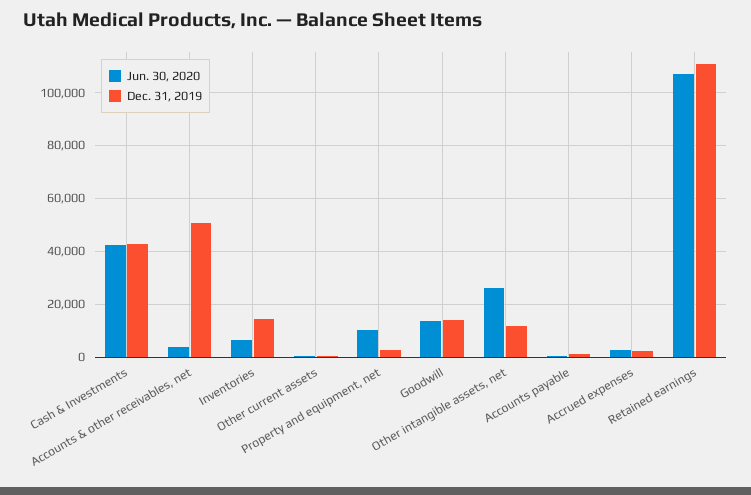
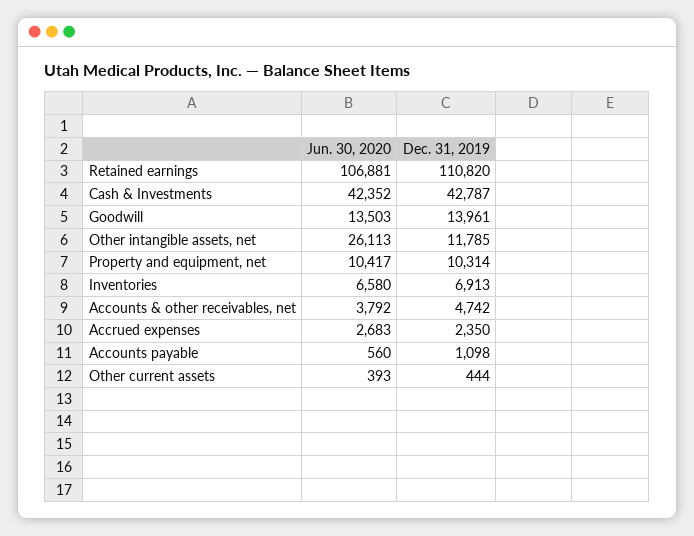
  {
    "Jun. 30, 2020": {
      "Cash & Investments": 42352,
      "Accounts & other receivables, net": 3792,
      "Inventories": 6580,
      "Other current assets": 393,
      "Property and equipment, net": 10417,
      "Goodwill": 13503,
      "Other intangible assets, net": 26113,
      "Accounts payable": 560,
      "Accrued expenses": 2683,
      "Retained earnings": 106881
    },
    "Dec. 31, 2019": {
      "Cash & Investments": 42787,
-     "Accounts & other receivables, net": 50000,
+     "Accounts & other receivables, net": 4742,
-     "Inventories": 15000,
+     "Inventories": 6913,
      "Other current assets": 444,
-     "Property and equipment, net": 2500,
+     "Property and equipment, net": 10314,
      "Goodwill": 13961,
      "Other intangible assets, net": 11785,
      "Accounts payable": 1098,
      "Accrued expenses": 2350,
      "Retained earnings": 110820
    }
  }

